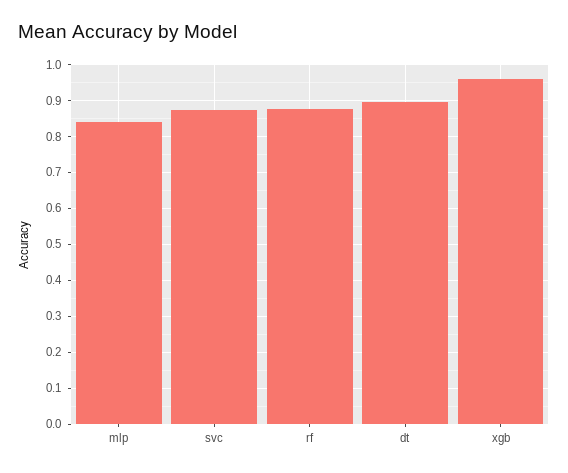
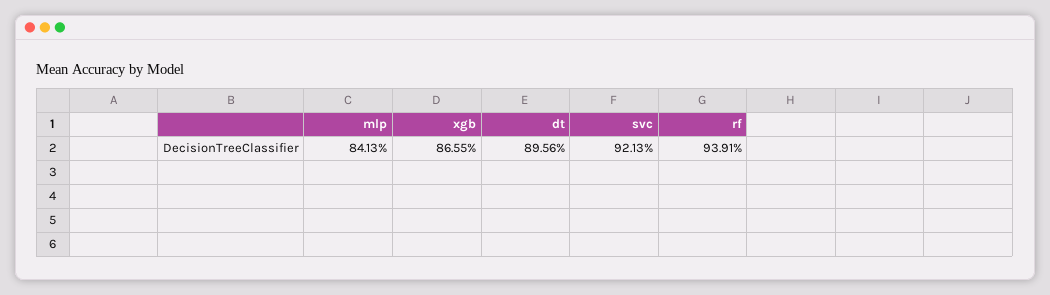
  {
    "mlp": 0.8413,
-   "svc": 0.88,
+   "svc": 0.9213,
-   "rf": 0.88,
+   "rf": 0.9391,
    "dt": 0.8956,
-   "xgb": 0.96
+   "xgb": 0.8655
  }

